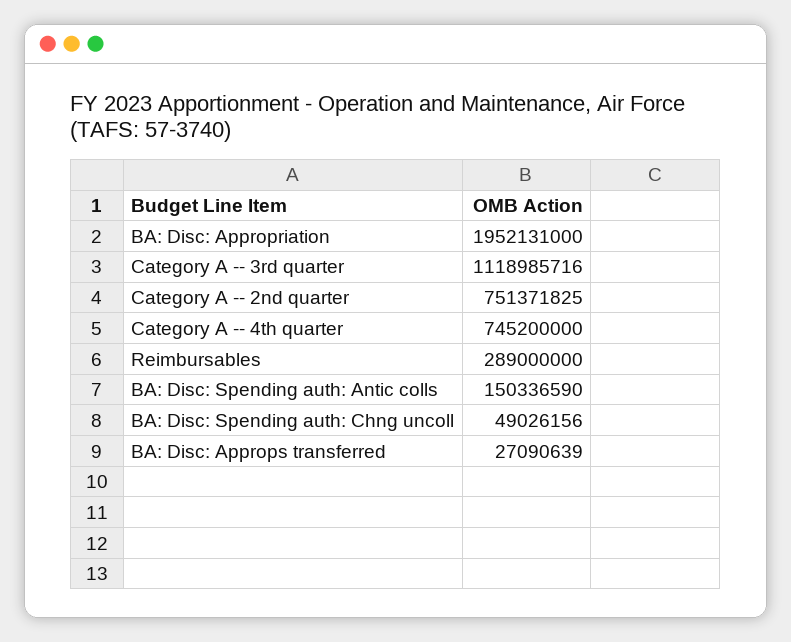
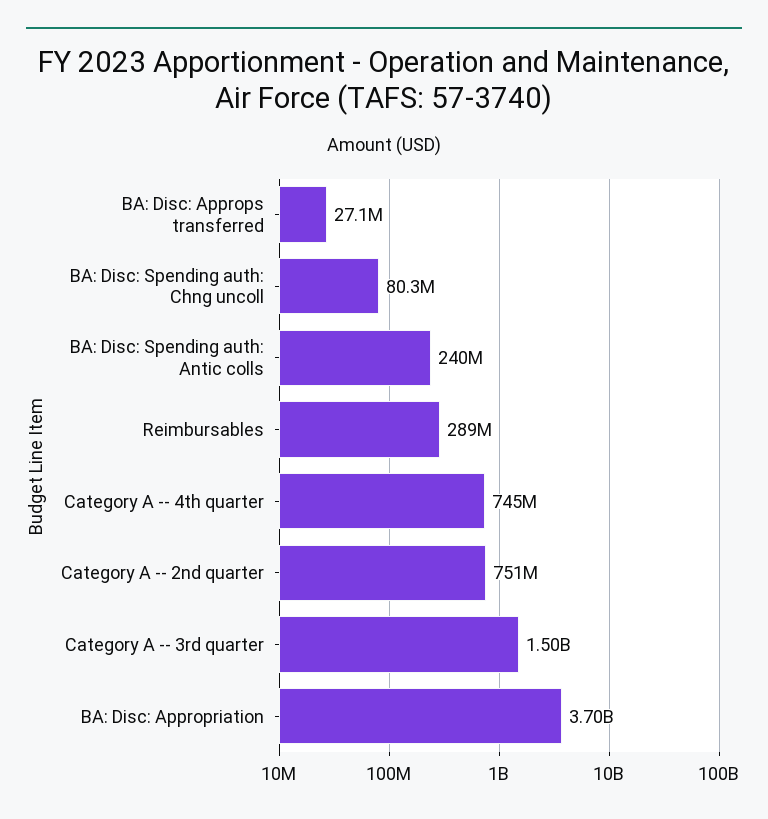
  {
-   "BA: Disc: Appropriation": 1952131000,
+   "BA: Disc: Appropriation": 3700000000,
-   "Category A -- 3rd quarter": 1118985716,
+   "Category A -- 3rd quarter": 1500000000,
    "Category A -- 2nd quarter": 751371825,
    "Category A -- 4th quarter": 745200000,
    "Reimbursables": 289000000,
-   "BA: Disc: Spending auth: Antic colls": 150336590,
+   "BA: Disc: Spending auth: Antic colls": 240000000,
-   "BA: Disc: Spending auth: Chng uncoll": 49026156,
+   "BA: Disc: Spending auth: Chng uncoll": 80300000,
    "BA: Disc: Approps transferred": 27090639
  }

